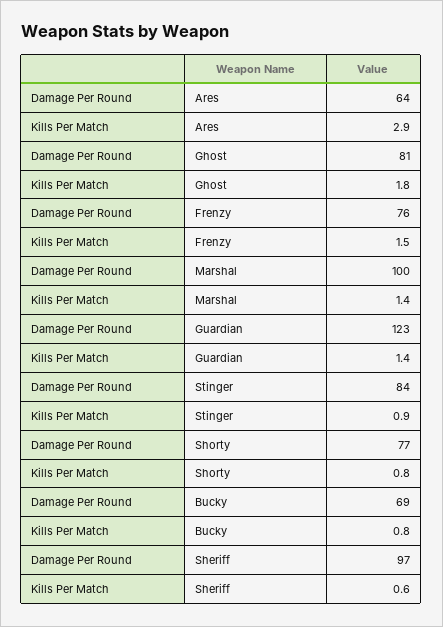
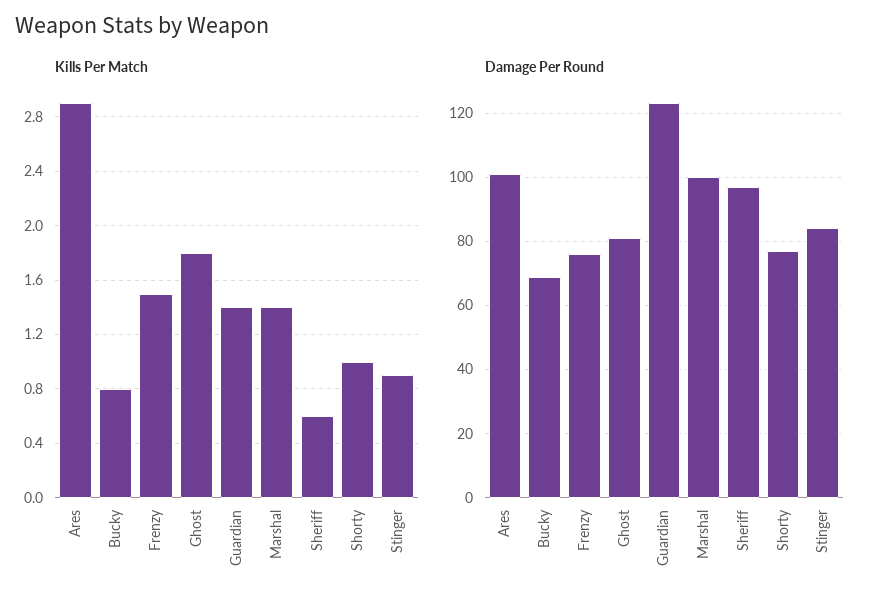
  {
    "Damage Per Round": {
-     "Ares": 64,
+     "Ares": 100,
      "Ghost": 81,
      "Frenzy": 76,
      "Marshal": 100,
      "Guardian": 123,
      "Stinger": 84,
      "Shorty": 77,
      "Bucky": 69,
      "Sheriff": 97
    },
    "Kills Per Match": {
      "Ares": 2.9,
      "Ghost": 1.8,
      "Frenzy": 1.5,
      "Marshal": 1.4,
      "Guardian": 1.4,
      "Stinger": 0.9,
-     "Shorty": 0.8,
+     "Shorty": 1,
      "Bucky": 0.8,
      "Sheriff": 0.6
    }
  }

